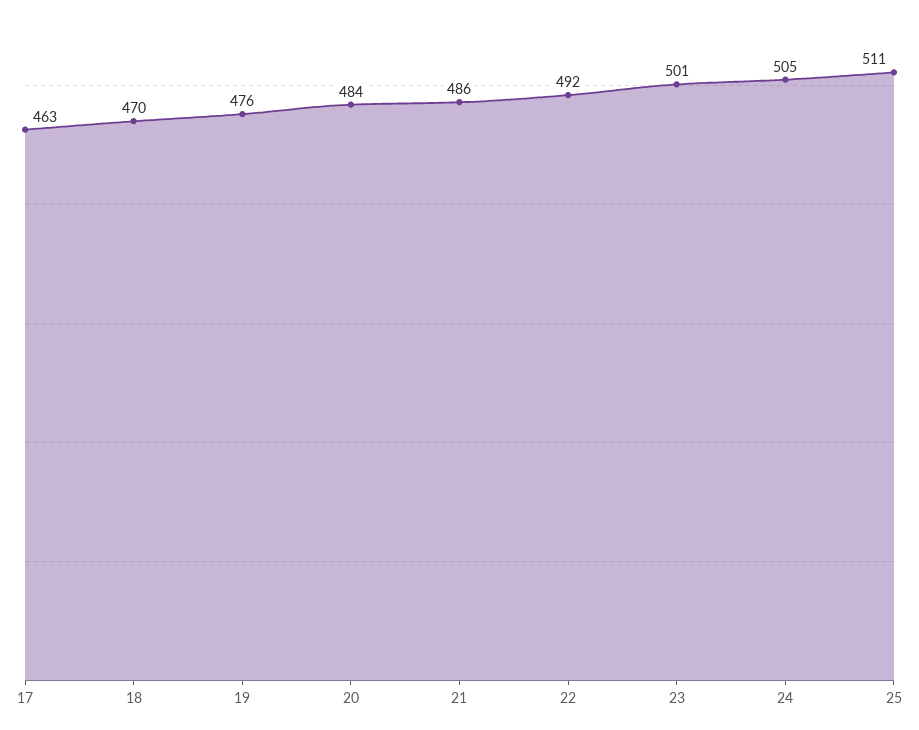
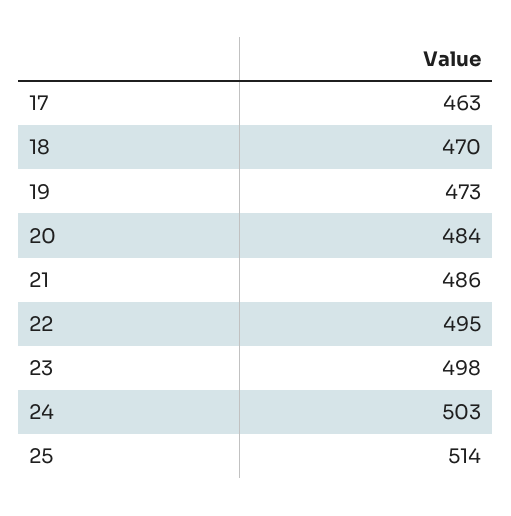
  {
    "17": 463,
    "18": 470,
-   "19": 476,
+   "19": 473,
    "20": 484,
    "21": 486,
-   "22": 492,
+   "22": 495,
-   "23": 501,
+   "23": 498,
-   "24": 505,
+   "24": 503,
-   "25": 511
+   "25": 514
  }

